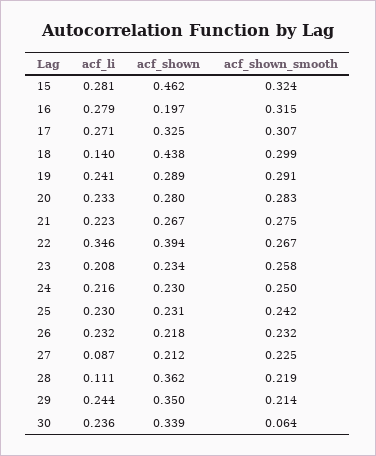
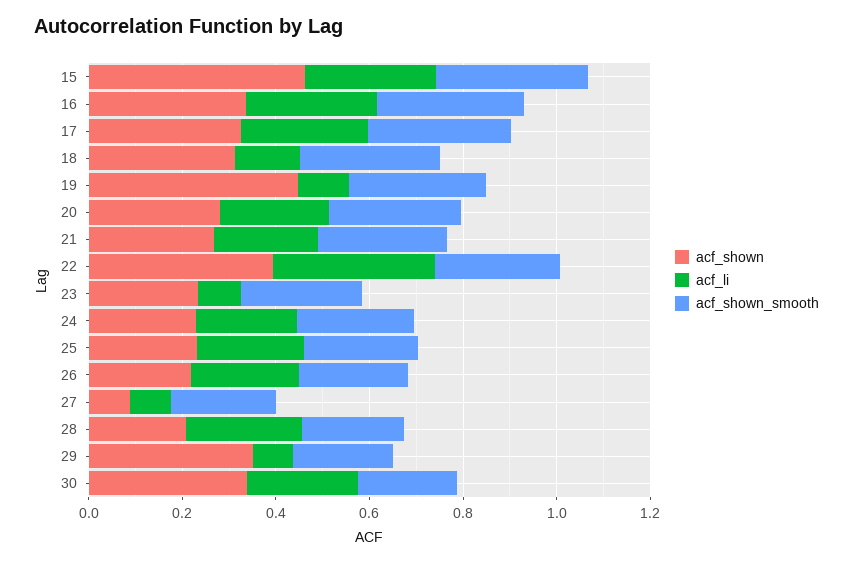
  {
    "acf_li": {
      "15": 0.281,
      "16": 0.279,
      "17": 0.271,
      "18": 0.14,
-     "19": 0.241,
+     "19": 0.1,
      "20": 0.233,
      "21": 0.223,
      "22": 0.346,
-     "23": 0.208,
+     "23": 0.1,
      "24": 0.216,
      "25": 0.23,
      "26": 0.232,
      "27": 0.087,
-     "28": 0.111,
+     "28": 0.25,
-     "29": 0.244,
+     "29": 0.1,
      "30": 0.236
    },
    "acf_shown": {
      "15": 0.462,
-     "16": 0.197,
+     "16": 0.35,
      "17": 0.325,
-     "18": 0.438,
+     "18": 0.3,
-     "19": 0.289,
+     "19": 0.45,
      "20": 0.28,
      "21": 0.267,
      "22": 0.394,
      "23": 0.234,
      "24": 0.23,
      "25": 0.231,
      "26": 0.218,
-     "27": 0.212,
+     "27": 0.1,
-     "28": 0.362,
+     "28": 0.2,
      "29": 0.35,
      "30": 0.339
    },
    "acf_shown_smooth": {
      "15": 0.324,
      "16": 0.315,
      "17": 0.307,
      "18": 0.299,
      "19": 0.291,
      "20": 0.283,
      "21": 0.275,
      "22": 0.267,
      "23": 0.258,
      "24": 0.25,
      "25": 0.242,
      "26": 0.232,
      "27": 0.225,
      "28": 0.219,
      "29": 0.214,
-     "30": 0.064
+     "30": 0.2
    }
  }

